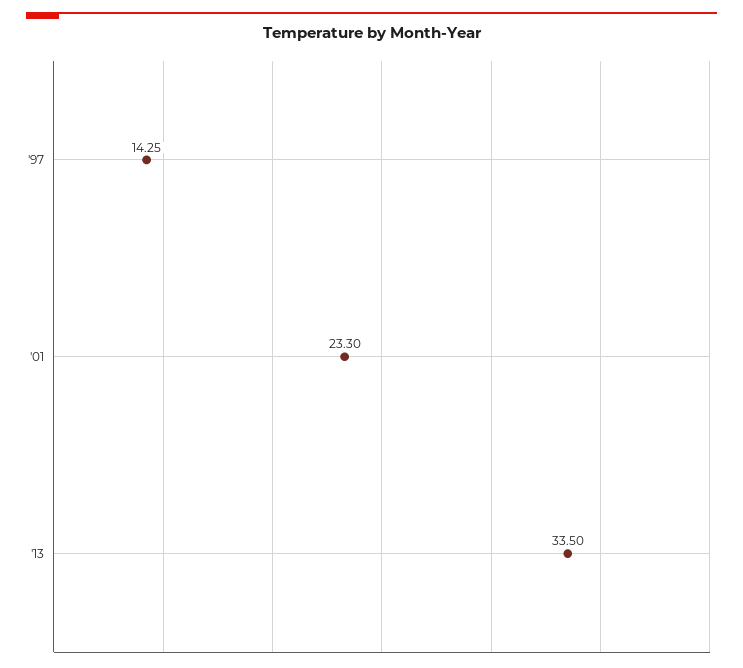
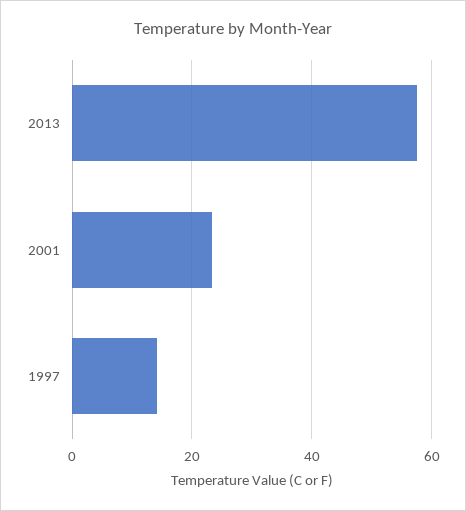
  {
    "'97": 14.25,
    "'01": 23.3,
-   "'13": 33.5
+   "'13": 58
  }

